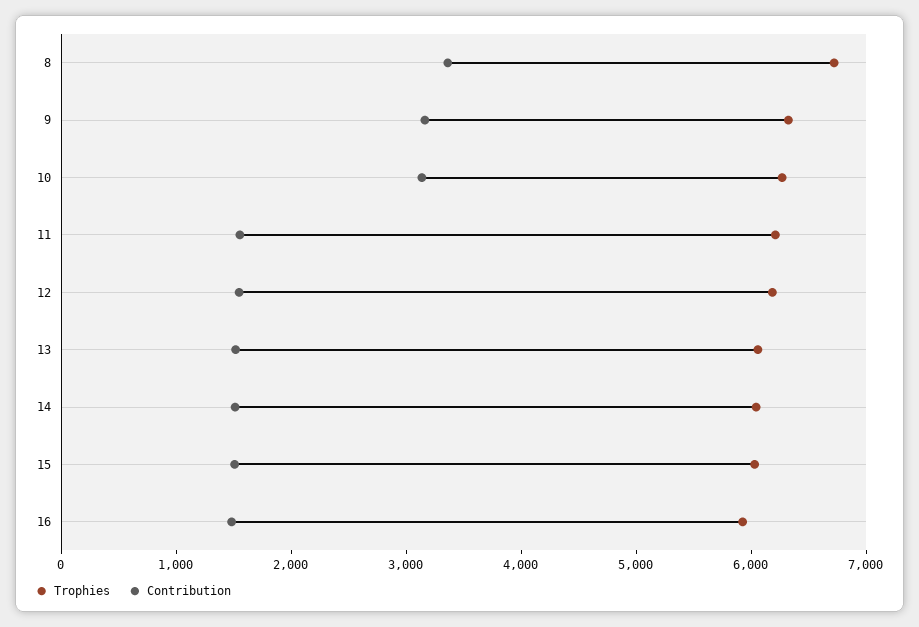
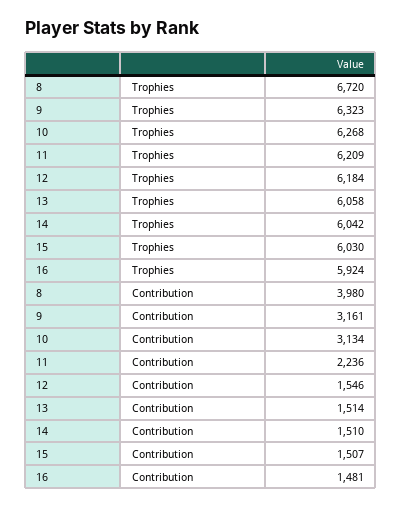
  {
    "Trophies": {
      "8": 6720,
      "9": 6323,
      "10": 6268,
      "11": 6209,
      "12": 6184,
      "13": 6058,
      "14": 6042,
      "15": 6030,
      "16": 5924
    },
    "Contribution": {
-     "8": 3400,
+     "8": 3980,
      "9": 3161,
      "10": 3134,
-     "11": 1600,
+     "11": 2236,
      "12": 1546,
      "13": 1514,
      "14": 1510,
      "15": 1507,
      "16": 1481
    }
  }

